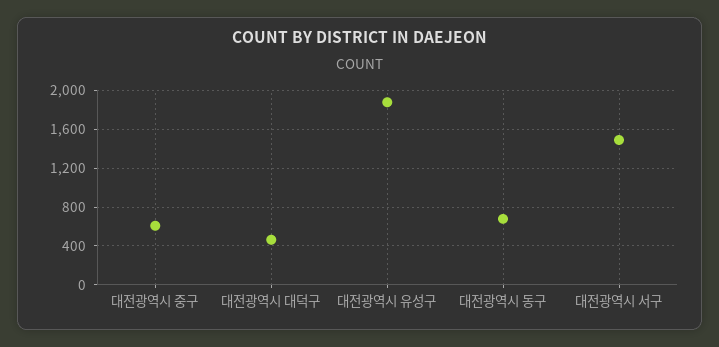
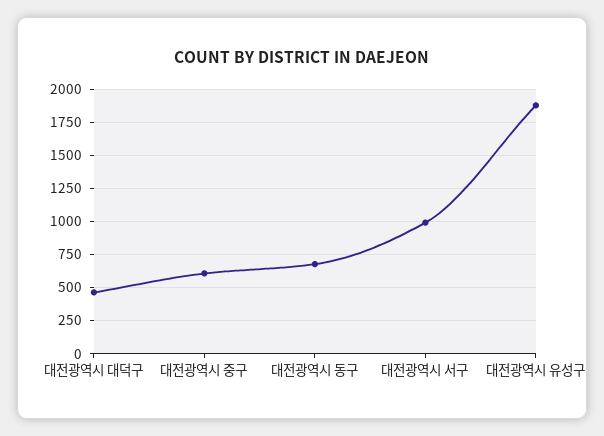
  {
    "대전광역시 중구": 600,
    "대전광역시 대덕구": 450,
    "대전광역시 유성구": 1900,
    "대전광역시 동구": 700,
-   "대전광역시 서구": 1500
+   "대전광역시 서구": 1000
  }

